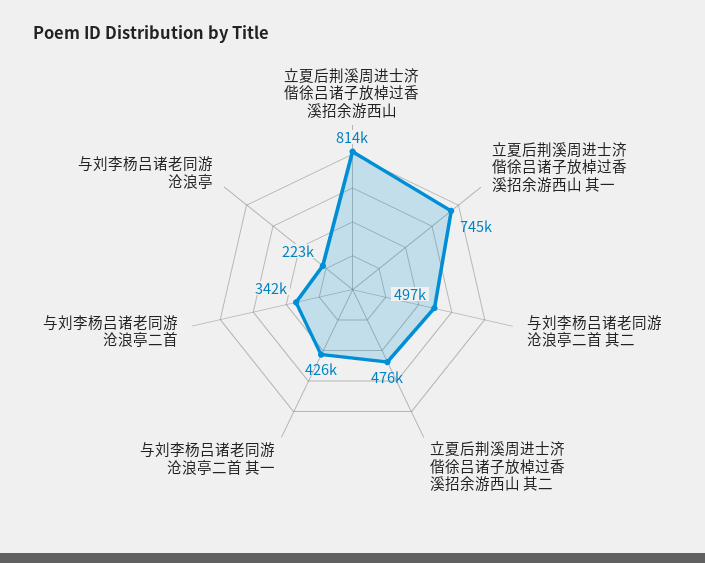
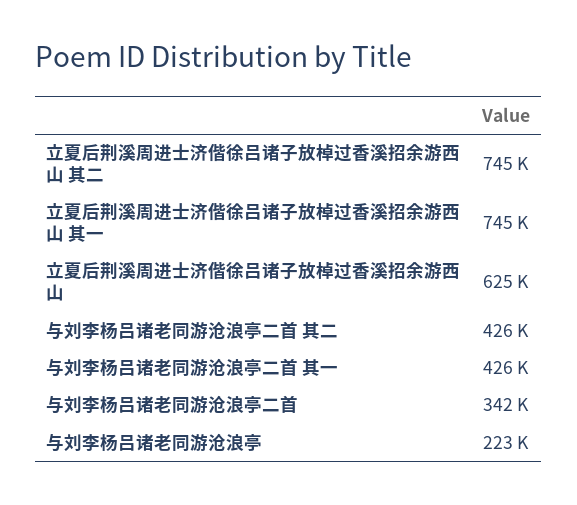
  {
-   "立夏后荆溪周进士济偕徐吕诸子放棹过香溪招余游西山": 814000,
+   "立夏后荆溪周进士济偕徐吕诸子放棹过香溪招余游西山": 625000,
    "立夏后荆溪周进士济偕徐吕诸子放棹过香溪招余游西山 其一": 745000,
-   "与刘李杨吕诸老同游沧浪亭二首 其二": 497000,
+   "与刘李杨吕诸老同游沧浪亭二首 其二": 426000,
-   "立夏后荆溪周进士济偕徐吕诸子放棹过香溪招余游西山 其二": 476000,
+   "立夏后荆溪周进士济偕徐吕诸子放棹过香溪招余游西山 其二": 745000,
    "与刘李杨吕诸老同游沧浪亭二首 其一": 426000,
    "与刘李杨吕诸老同游沧浪亭二首": 342000,
    "与刘李杨吕诸老同游沧浪亭": 223000
  }

